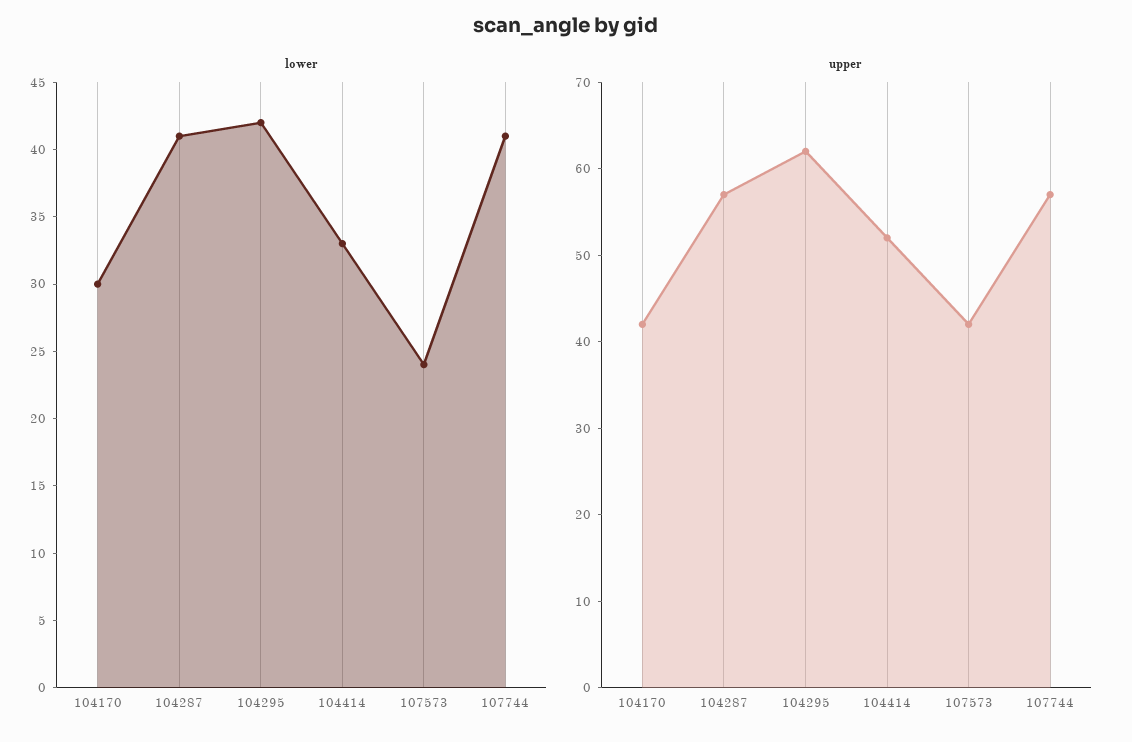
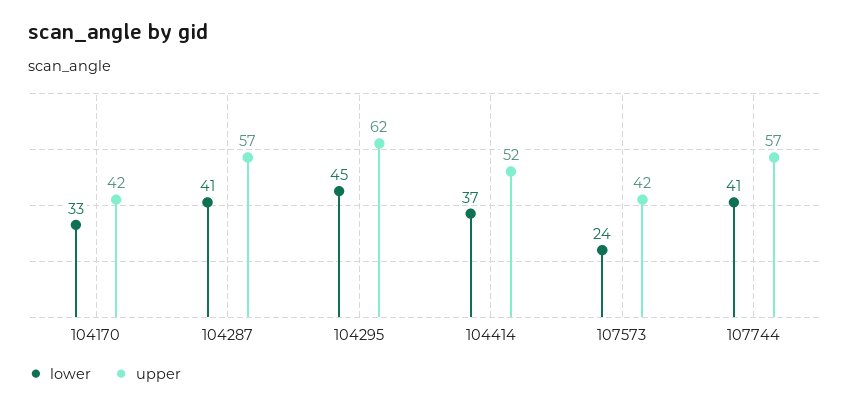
  {
    "lower": {
-     "104170": 30,
+     "104170": 33,
      "104287": 41,
-     "104295": 42,
+     "104295": 45,
-     "104414": 33,
+     "104414": 37,
      "107573": 24,
      "107744": 41
    },
    "upper": {
      "104170": 42,
      "104287": 57,
      "104295": 62,
      "104414": 52,
      "107573": 42,
      "107744": 57
    }
  }

